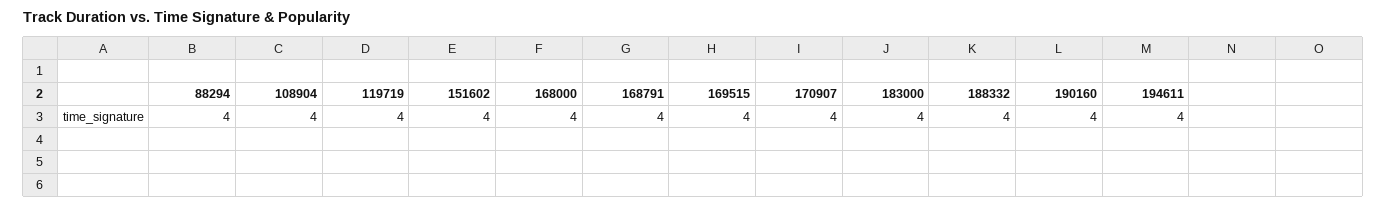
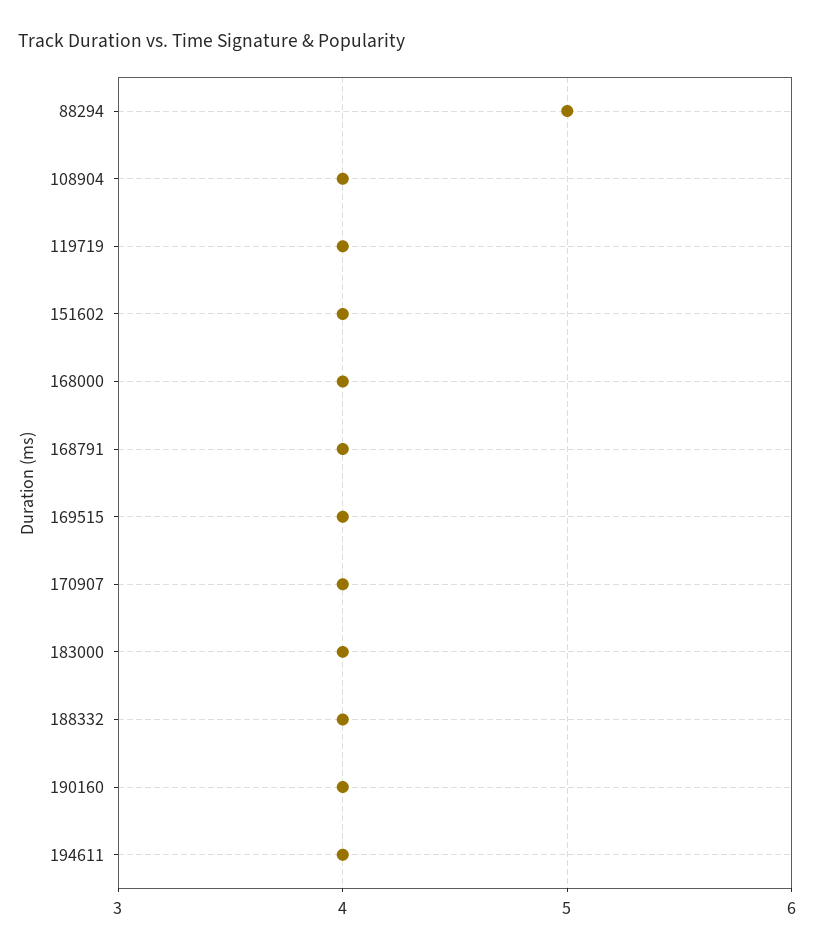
  {
-   "88294": 4,
+   "88294": 5,
    "108904": 4,
    "119719": 4,
    "151602": 4,
    "168000": 4,
    "168791": 4,
    "169515": 4,
    "170907": 4,
    "183000": 4,
    "188332": 4,
    "190160": 4,
    "194611": 4
  }

